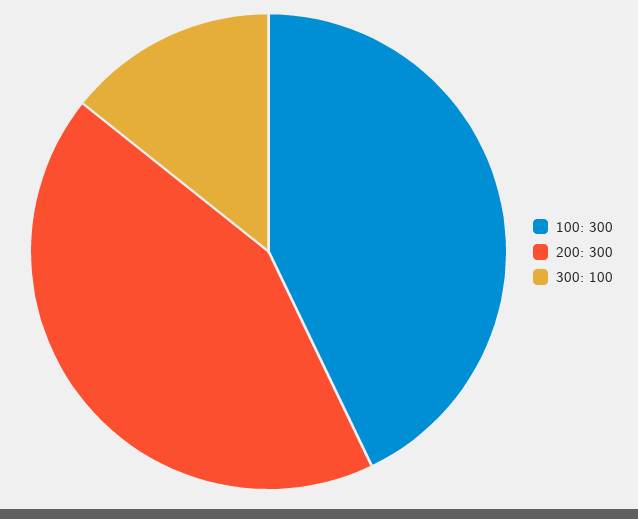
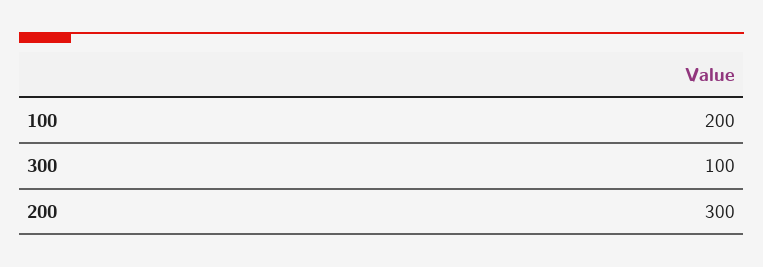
  {
-   "100": 300,
+   "100": 200,
    "200": 300,
    "300": 100
  }

